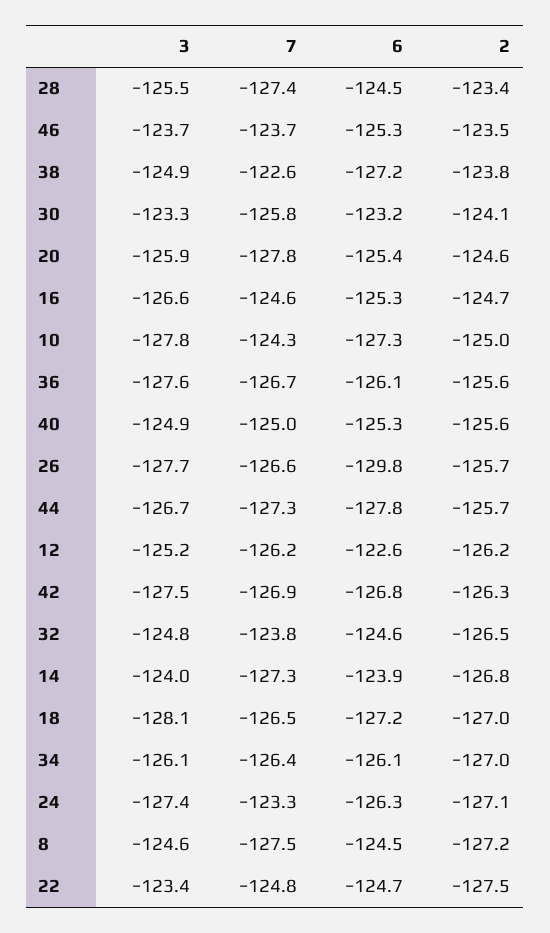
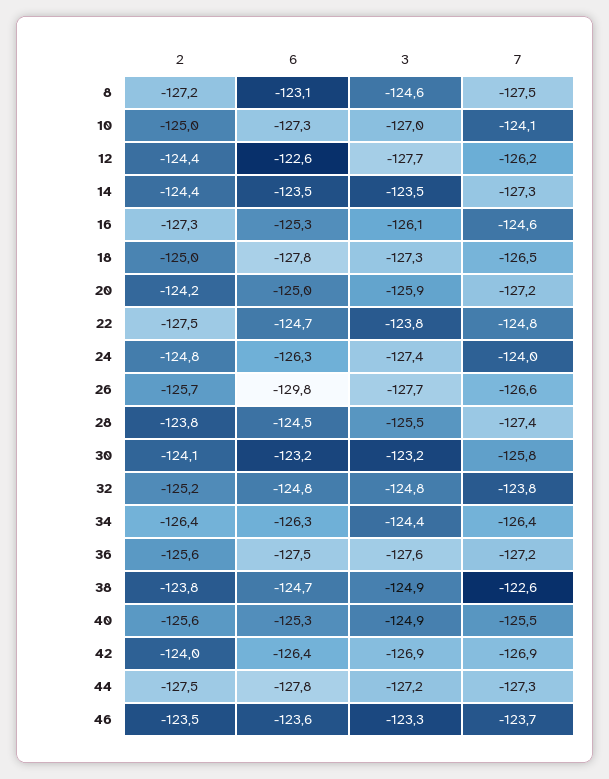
  {
    "3": {
      "28": -125.5,
-     "46": -123.7,
+     "46": -123.3,
      "38": -124.9,
-     "30": -123.3,
+     "30": -123.2,
      "20": -125.9,
-     "16": -126.6,
+     "16": -126.1,
-     "10": -127.8,
+     "10": -127,
      "36": -127.6,
      "40": -124.9,
      "26": -127.7,
-     "44": -126.7,
+     "44": -127.2,
-     "12": -125.2,
+     "12": -127.7,
-     "42": -127.5,
+     "42": -126.9,
      "32": -124.8,
-     "14": -124,
+     "14": -123.5,
-     "18": -128.1,
+     "18": -127.3,
-     "34": -126.1,
+     "34": -124.4,
      "24": -127.4,
      "8": -124.6,
-     "22": -123.4
+     "22": -123.8
    },
    "7": {
      "28": -127.4,
      "46": -123.7,
      "38": -122.6,
      "30": -125.8,
-     "20": -127.8,
+     "20": -127.2,
      "16": -124.6,
-     "10": -124.3,
+     "10": -124.1,
-     "36": -126.7,
+     "36": -127.2,
-     "40": -125,
+     "40": -125.5,
      "26": -126.6,
      "44": -127.3,
      "12": -126.2,
      "42": -126.9,
      "32": -123.8,
      "14": -127.3,
      "18": -126.5,
      "34": -126.4,
-     "24": -123.3,
+     "24": -124,
      "8": -127.5,
      "22": -124.8
    },
    "6": {
      "28": -124.5,
-     "46": -125.3,
+     "46": -123.6,
-     "38": -127.2,
+     "38": -124.7,
      "30": -123.2,
-     "20": -125.4,
+     "20": -125,
      "16": -125.3,
      "10": -127.3,
-     "36": -126.1,
+     "36": -127.5,
      "40": -125.3,
      "26": -129.8,
      "44": -127.8,
      "12": -122.6,
-     "42": -126.8,
+     "42": -126.4,
-     "32": -124.6,
+     "32": -124.8,
-     "14": -123.9,
+     "14": -123.5,
-     "18": -127.2,
+     "18": -127.8,
-     "34": -126.1,
+     "34": -126.3,
      "24": -126.3,
-     "8": -124.5,
+     "8": -123.1,
      "22": -124.7
    },
    "2": {
-     "28": -123.4,
+     "28": -123.8,
      "46": -123.5,
      "38": -123.8,
      "30": -124.1,
-     "20": -124.6,
+     "20": -124.2,
-     "16": -124.7,
+     "16": -127.3,
      "10": -125,
      "36": -125.6,
      "40": -125.6,
      "26": -125.7,
-     "44": -125.7,
+     "44": -127.5,
-     "12": -126.2,
+     "12": -124.4,
-     "42": -126.3,
+     "42": -124,
-     "32": -126.5,
+     "32": -125.2,
-     "14": -126.8,
+     "14": -124.4,
-     "18": -127,
+     "18": -125,
-     "34": -127,
+     "34": -126.4,
-     "24": -127.1,
+     "24": -124.8,
      "8": -127.2,
      "22": -127.5
    }
  }

